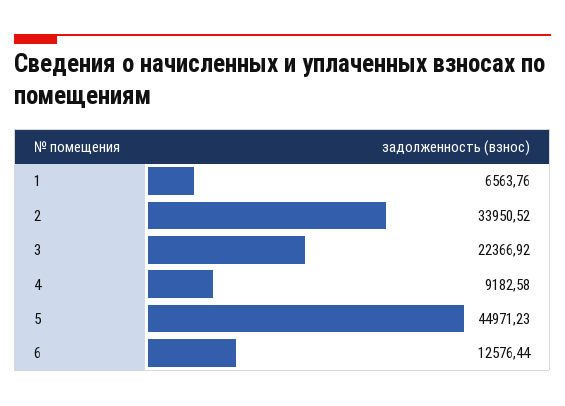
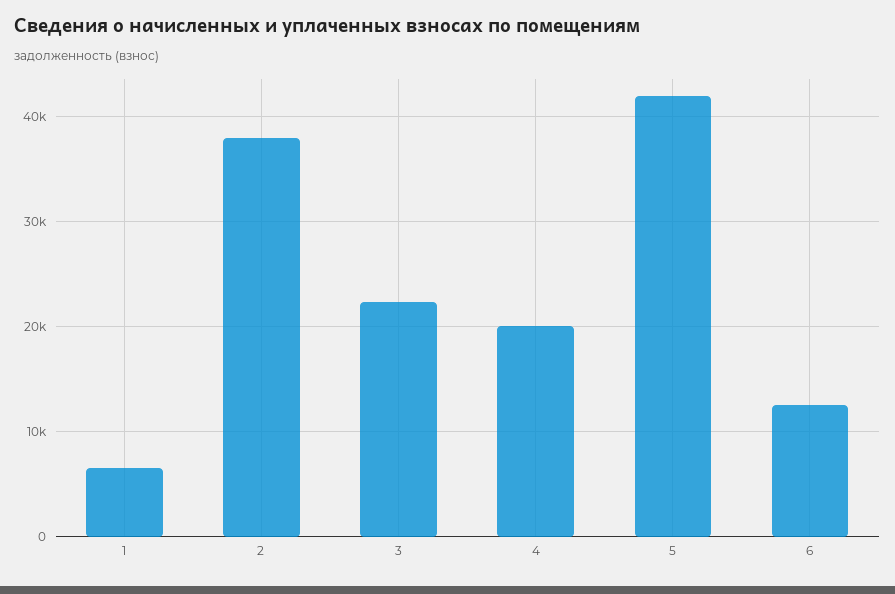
  {
    "1": 6563.76,
-   "2": 33950.52,
+   "2": 38000,
    "3": 22366.92,
-   "4": 9182.58,
+   "4": 20000,
-   "5": 44971.23,
+   "5": 42000,
    "6": 12576.44
  }

